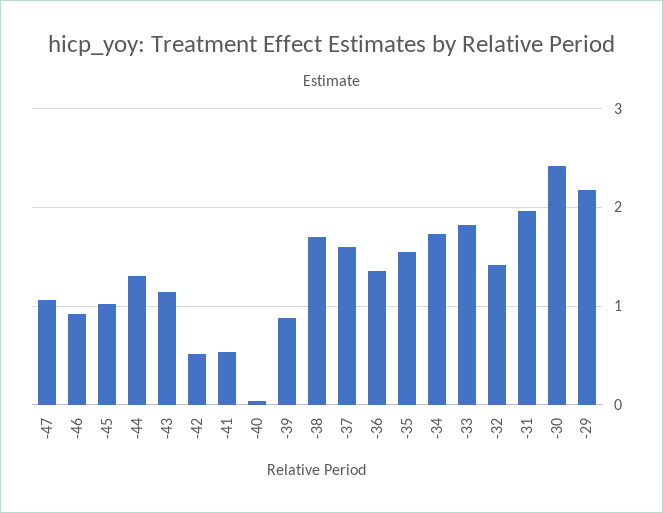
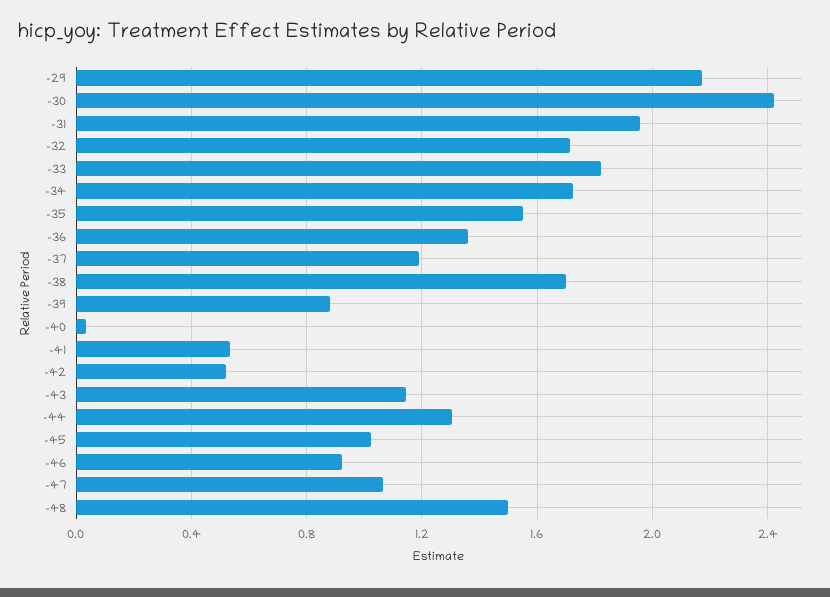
  {
    "-47": 1.05,
    "-46": 0.9,
    "-45": 1,
    "-44": 1.3,
    "-43": 1.15,
    "-42": 0.5,
    "-41": 0.55,
    "-40": 0.05,
    "-39": 0.9,
    "-38": 1.7,
-   "-37": 1.6,
+   "-37": 1.2,
    "-36": 1.35,
    "-35": 1.55,
    "-34": 1.75,
    "-33": 1.8,
-   "-32": 1.4,
+   "-32": 1.7,
    "-31": 1.95,
    "-30": 2.4,
-   "-29": 2.15
+   "-29": 2.15,
+   "-48": 1.5
  }

